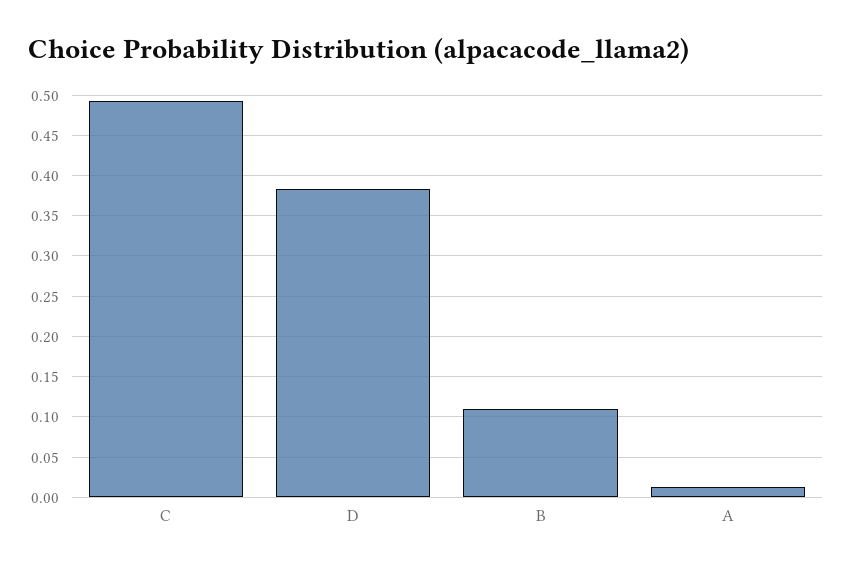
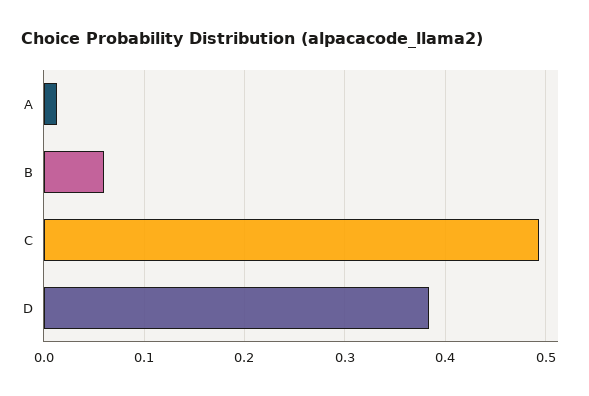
  {
    "C": 0.49,
    "D": 0.38,
-   "B": 0.11,
+   "B": 0.06,
    "A": 0.01
  }

